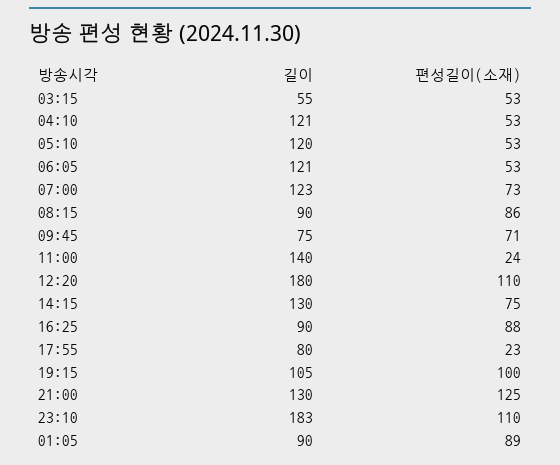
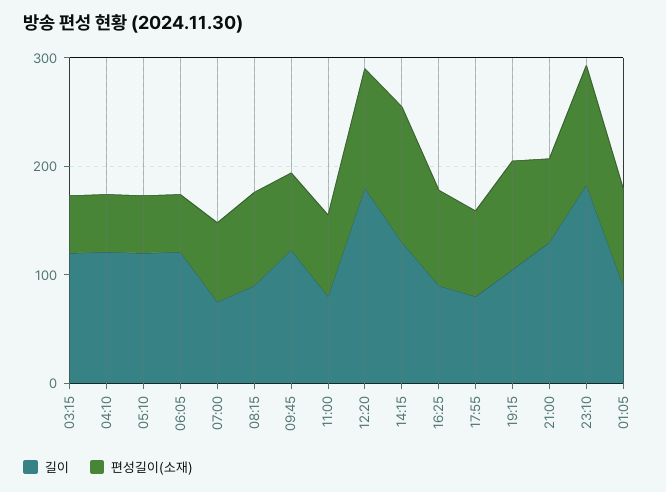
  {
    "길이": {
-     "03:15": 55,
+     "03:15": 120,
      "04:10": 121,
      "05:10": 120,
      "06:05": 121,
-     "07:00": 123,
+     "07:00": 80,
      "08:15": 90,
-     "09:45": 75,
+     "09:45": 120,
-     "11:00": 140,
+     "11:00": 80,
      "12:20": 180,
      "14:15": 130,
      "16:25": 90,
      "17:55": 80,
      "19:15": 105,
      "21:00": 130,
      "23:10": 183,
      "01:05": 90
    },
    "편성길이(소재)": {
      "03:15": 53,
      "04:10": 53,
      "05:10": 53,
      "06:05": 53,
      "07:00": 73,
      "08:15": 86,
      "09:45": 71,
-     "11:00": 24,
+     "11:00": 80,
      "12:20": 110,
-     "14:15": 75,
+     "14:15": 120,
      "16:25": 88,
-     "17:55": 23,
+     "17:55": 80,
      "19:15": 100,
-     "21:00": 125,
+     "21:00": 80,
      "23:10": 110,
      "01:05": 89
    }
  }

